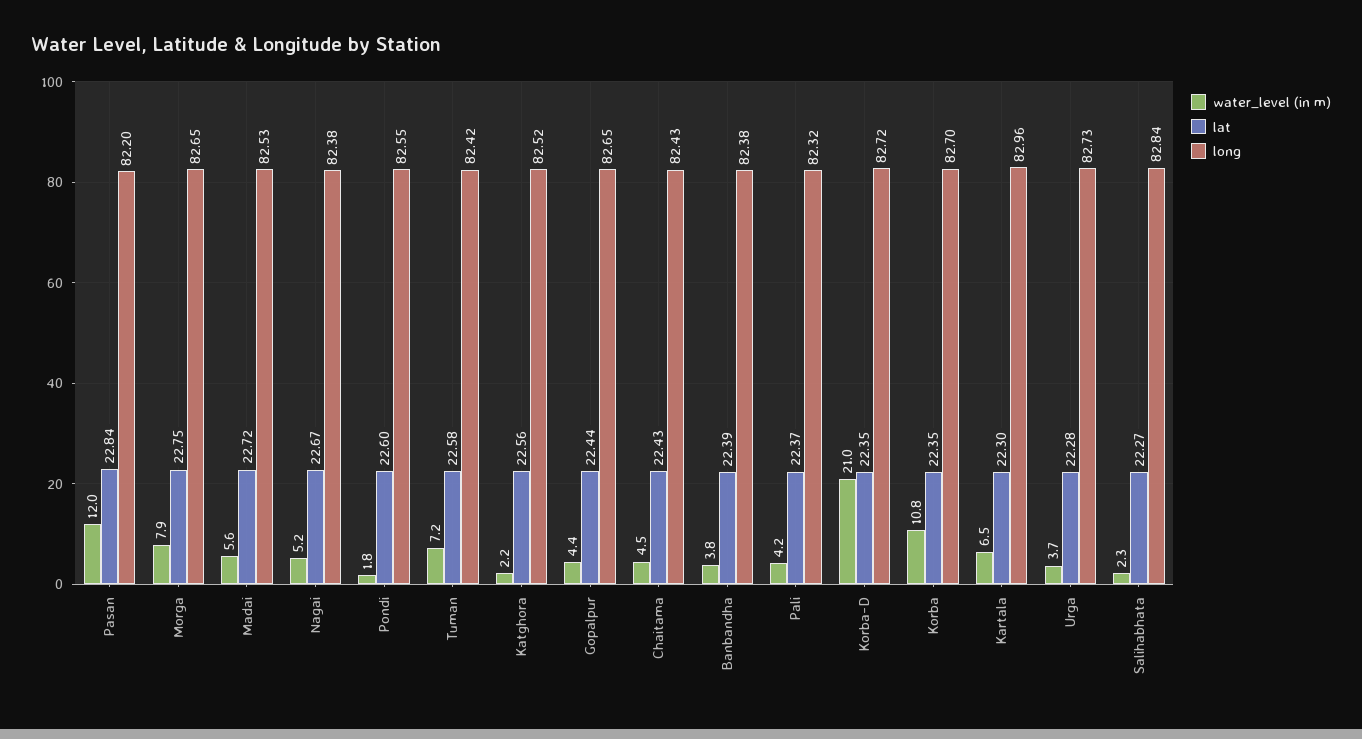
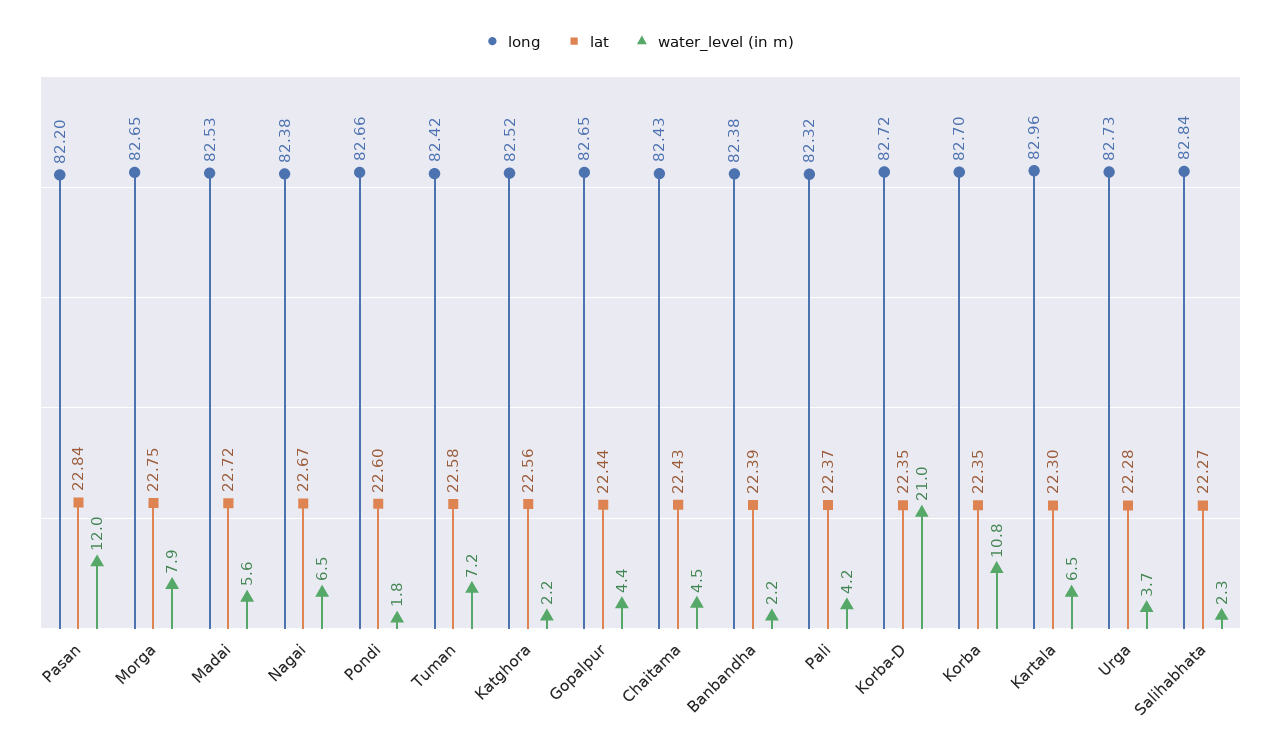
  {
    "water_level (in m)": {
      "Pasan": 12,
      "Morga": 7.9,
      "Madai": 5.6,
-     "Nagai": 5.2,
+     "Nagai": 6.5,
      "Pondi": 1.8,
      "Tuman": 7.2,
      "Katghora": 2.2,
      "Gopalpur": 4.4,
      "Chaitama": 4.5,
-     "Banbandha": 3.8,
+     "Banbandha": 2.2,
      "Pali": 4.2,
      "Korba-D": 21,
      "Korba": 10.8,
      "Kartala": 6.5,
      "Urga": 3.7,
      "Salihabhata": 2.3
    },
    "lat": {
      "Pasan": 22.84,
      "Morga": 22.75,
      "Madai": 22.72,
      "Nagai": 22.67,
      "Pondi": 22.6,
      "Tuman": 22.58,
      "Katghora": 22.56,
      "Gopalpur": 22.44,
      "Chaitama": 22.43,
      "Banbandha": 22.39,
      "Pali": 22.37,
      "Korba-D": 22.35,
      "Korba": 22.35,
      "Kartala": 22.3,
      "Urga": 22.28,
      "Salihabhata": 22.27
    },
    "long": {
      "Pasan": 82.2,
      "Morga": 82.65,
      "Madai": 82.53,
      "Nagai": 82.38,
-     "Pondi": 82.55,
+     "Pondi": 82.66,
      "Tuman": 82.42,
      "Katghora": 82.52,
      "Gopalpur": 82.65,
      "Chaitama": 82.43,
      "Banbandha": 82.38,
      "Pali": 82.32,
      "Korba-D": 82.72,
      "Korba": 82.7,
      "Kartala": 82.96,
      "Urga": 82.73,
      "Salihabhata": 82.84
    }
  }

